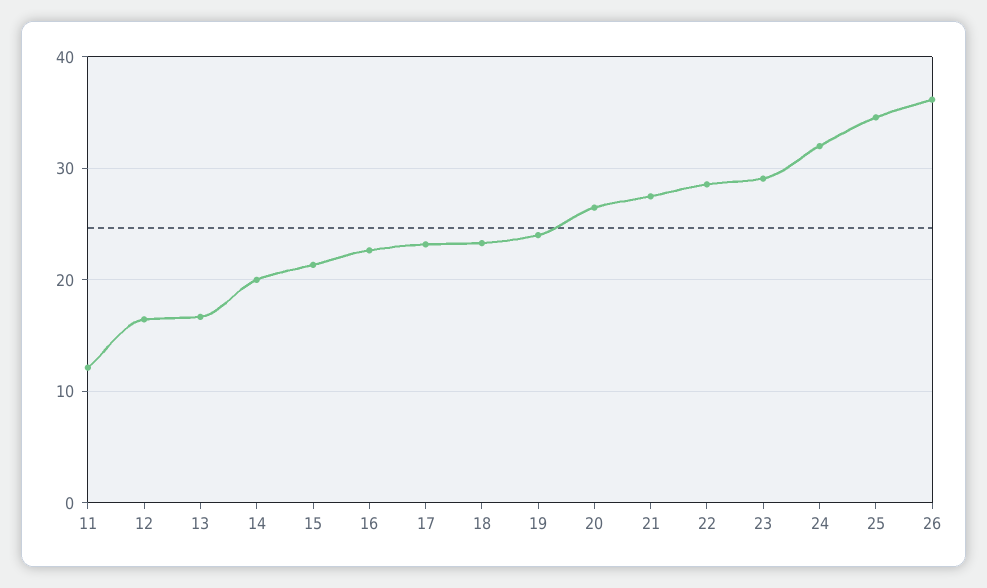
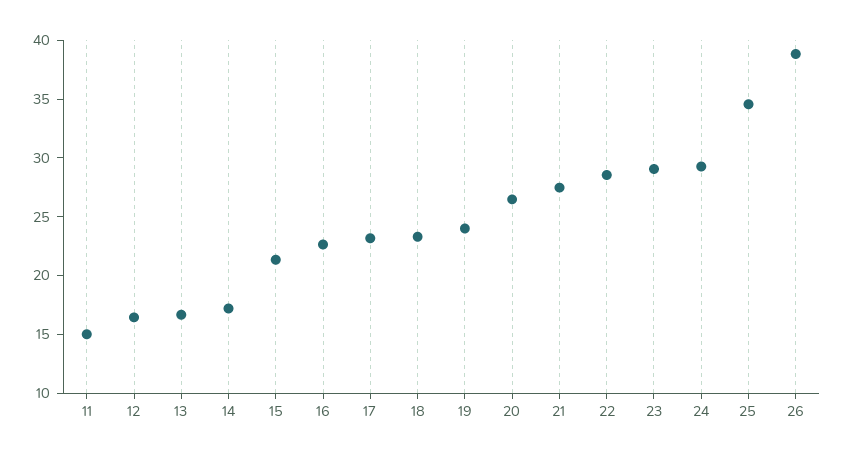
  {
-   "11": 12,
+   "11": 15,
    "12": 16,
    "13": 17,
-   "14": 20,
+   "14": 17,
    "15": 21,
    "16": 23,
    "17": 23,
    "18": 23,
    "19": 24,
    "20": 26,
    "21": 27,
    "22": 29,
    "23": 29,
-   "24": 32,
+   "24": 29,
    "25": 35,
-   "26": 36
+   "26": 39
  }

